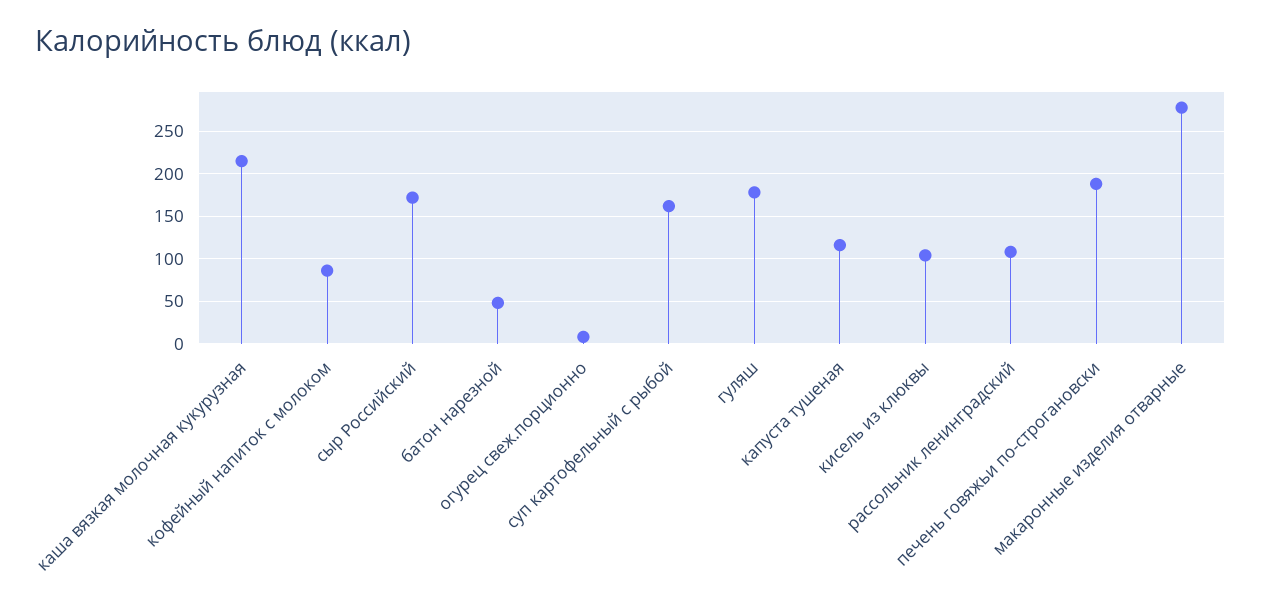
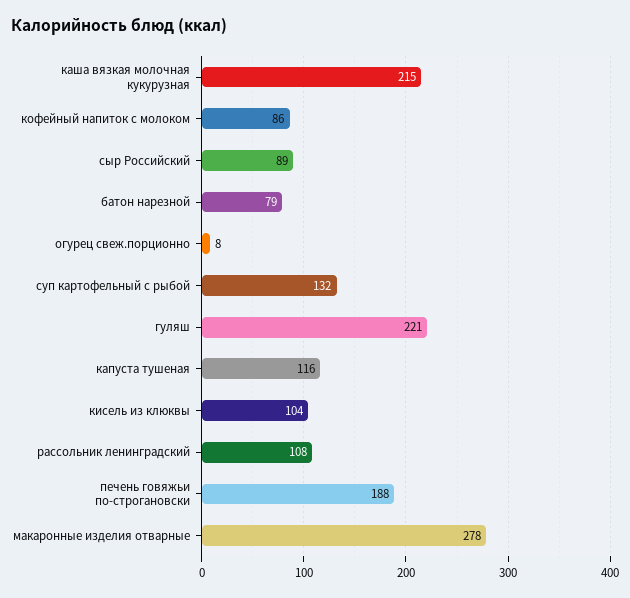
  {
    "каша вязкая молочная кукурузная": 215,
    "кофейный напиток с молоком": 86,
-   "сыр Российский": 170,
+   "сыр Российский": 89,
-   "батон нарезной": 50,
+   "батон нарезной": 79,
    "огурец свеж.порционно": 8,
-   "суп картофельный с рыбой": 160,
+   "суп картофельный с рыбой": 132,
-   "гуляш": 180,
+   "гуляш": 221,
    "капуста тушеная": 116,
    "кисель из клюквы": 104,
    "рассольник ленинградский": 108,
    "печень говяжьи по-строгановски": 188,
    "макаронные изделия отварные": 278
  }

